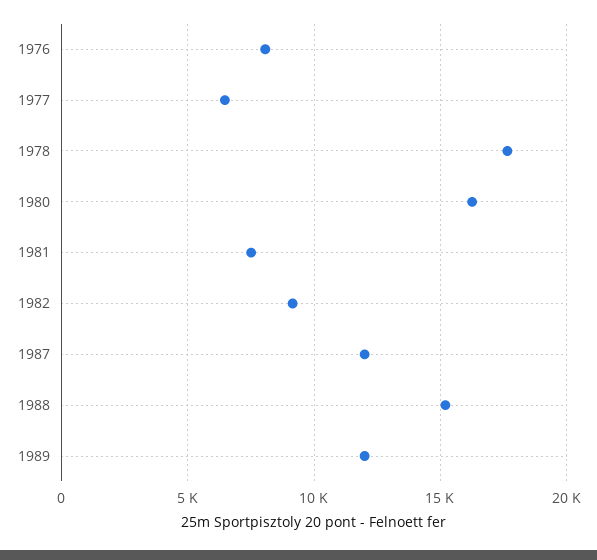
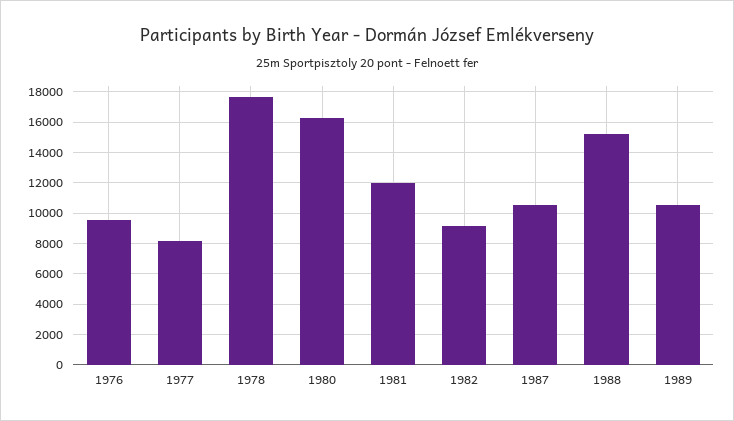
  {
-   "1976": 8000,
+   "1976": 9500,
-   "1977": 6500,
+   "1977": 8000,
    "1978": 17500,
    "1980": 16500,
-   "1981": 7500,
+   "1981": 12000,
    "1982": 9000,
-   "1987": 12000,
+   "1987": 10500,
    "1988": 15000,
-   "1989": 12000
+   "1989": 10500
  }

